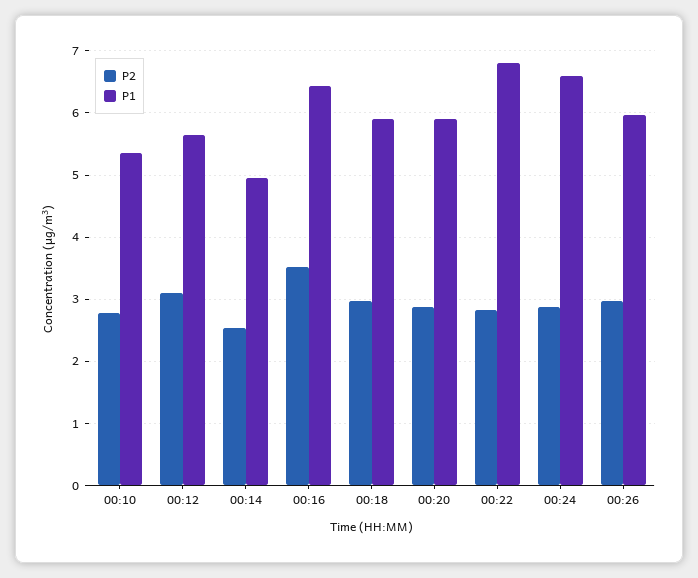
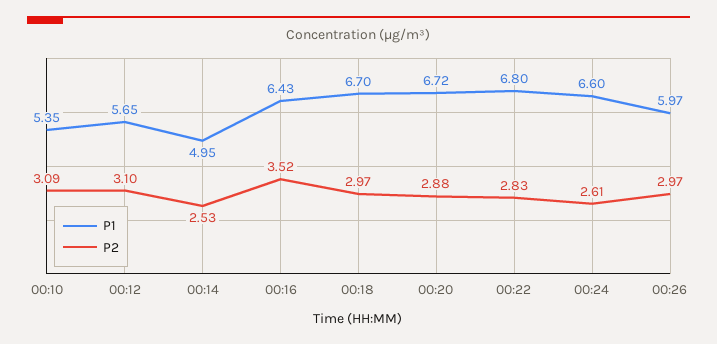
  {
    "P2": {
-     "00:10": 2.8,
+     "00:10": 3.09,
      "00:12": 3.1,
      "00:14": 2.53,
      "00:16": 3.52,
      "00:18": 2.97,
      "00:20": 2.88,
      "00:22": 2.83,
-     "00:24": 2.9,
+     "00:24": 2.61,
      "00:26": 2.97
    },
    "P1": {
      "00:10": 5.35,
      "00:12": 5.65,
      "00:14": 4.95,
      "00:16": 6.43,
-     "00:18": 5.9,
+     "00:18": 6.7,
-     "00:20": 5.9,
+     "00:20": 6.72,
      "00:22": 6.8,
      "00:24": 6.6,
      "00:26": 5.97
    }
  }

